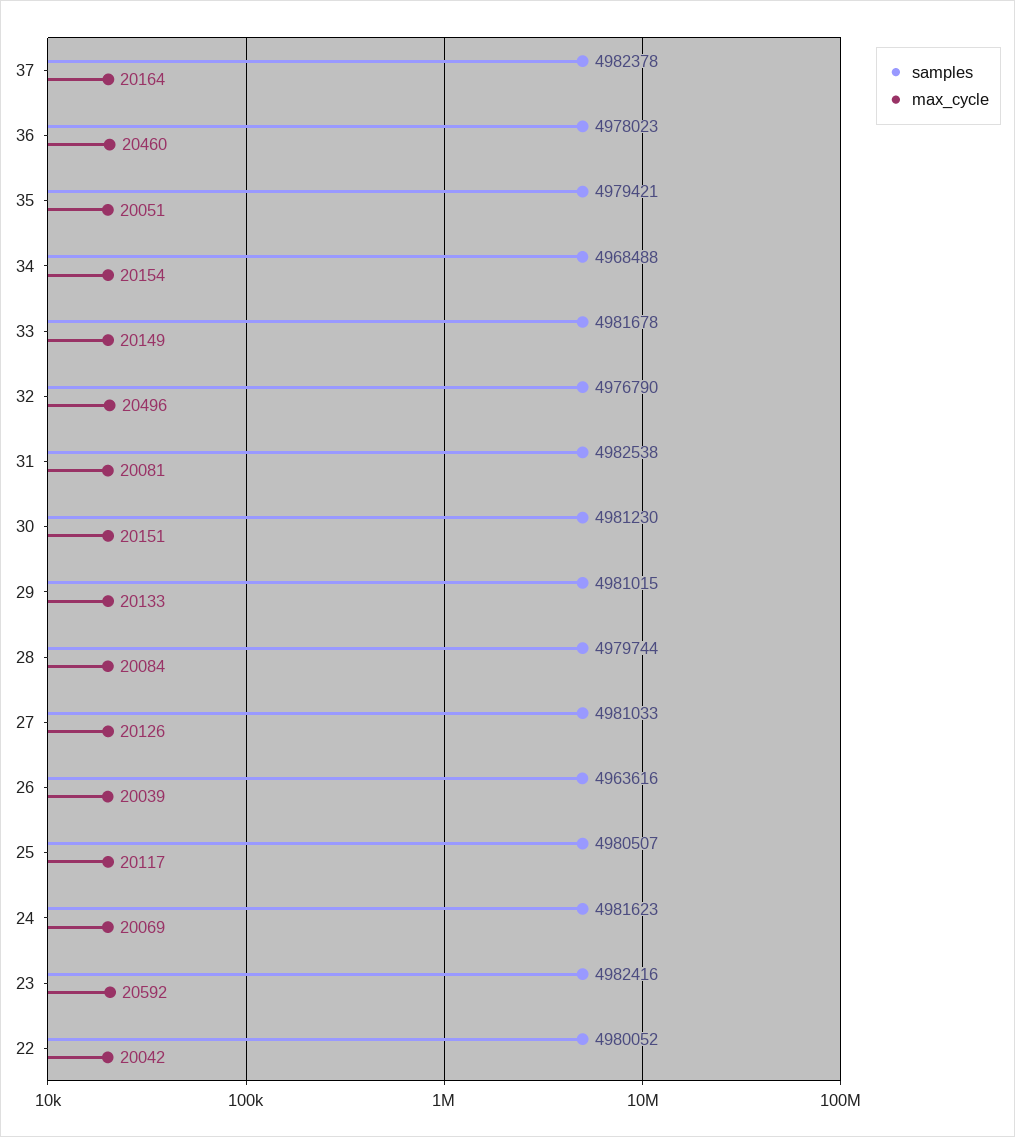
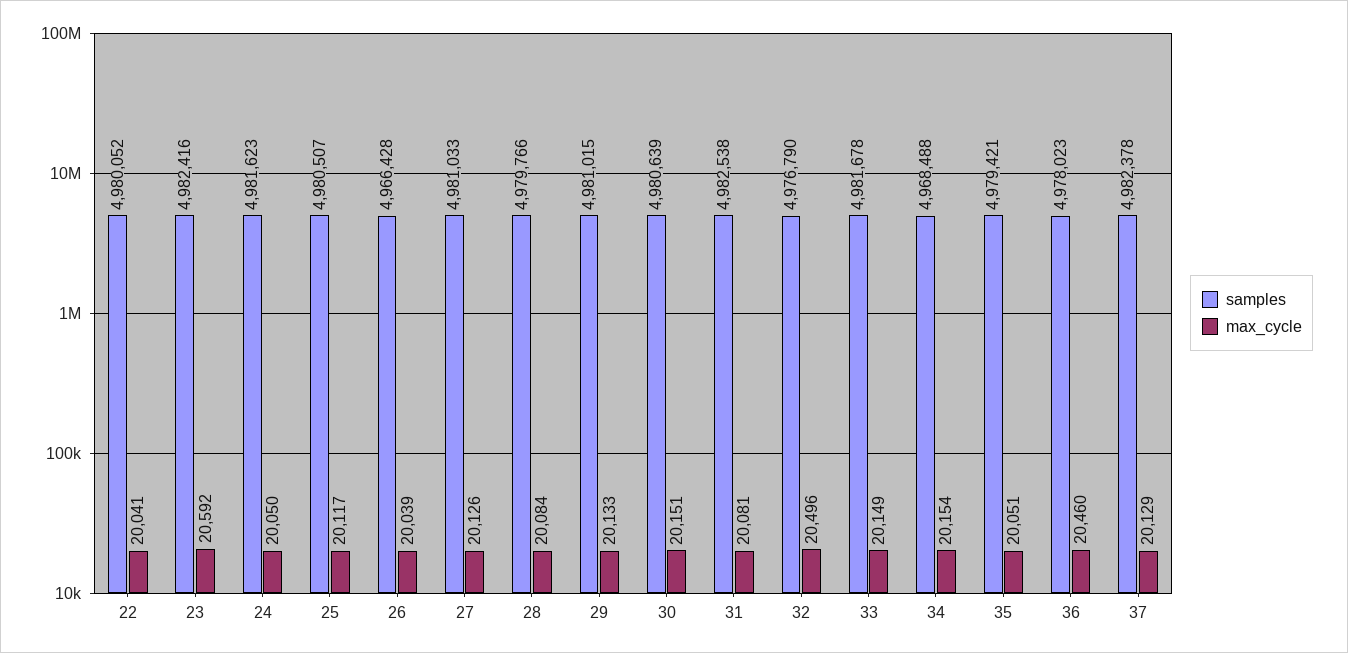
  {
    "samples": {
      "37": 4982378,
      "36": 4978023,
      "35": 4979421,
      "34": 4968488,
      "33": 4981678,
      "32": 4976790,
      "31": 4982538,
-     "30": 4981230,
+     "30": 4980639,
      "29": 4981015,
-     "28": 4979744,
+     "28": 4979766,
      "27": 4981033,
-     "26": 4963616,
+     "26": 4966428,
      "25": 4980507,
      "24": 4981623,
      "23": 4982416,
      "22": 4980052
    },
    "max_cycle": {
-     "37": 20164,
+     "37": 20129,
      "36": 20460,
      "35": 20051,
      "34": 20154,
      "33": 20149,
      "32": 20496,
      "31": 20081,
      "30": 20151,
      "29": 20133,
      "28": 20084,
      "27": 20126,
      "26": 20039,
      "25": 20117,
-     "24": 20069,
+     "24": 20050,
      "23": 20592,
-     "22": 20042
+     "22": 20041
    }
  }

